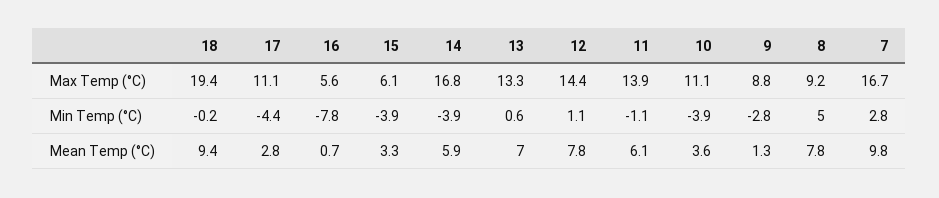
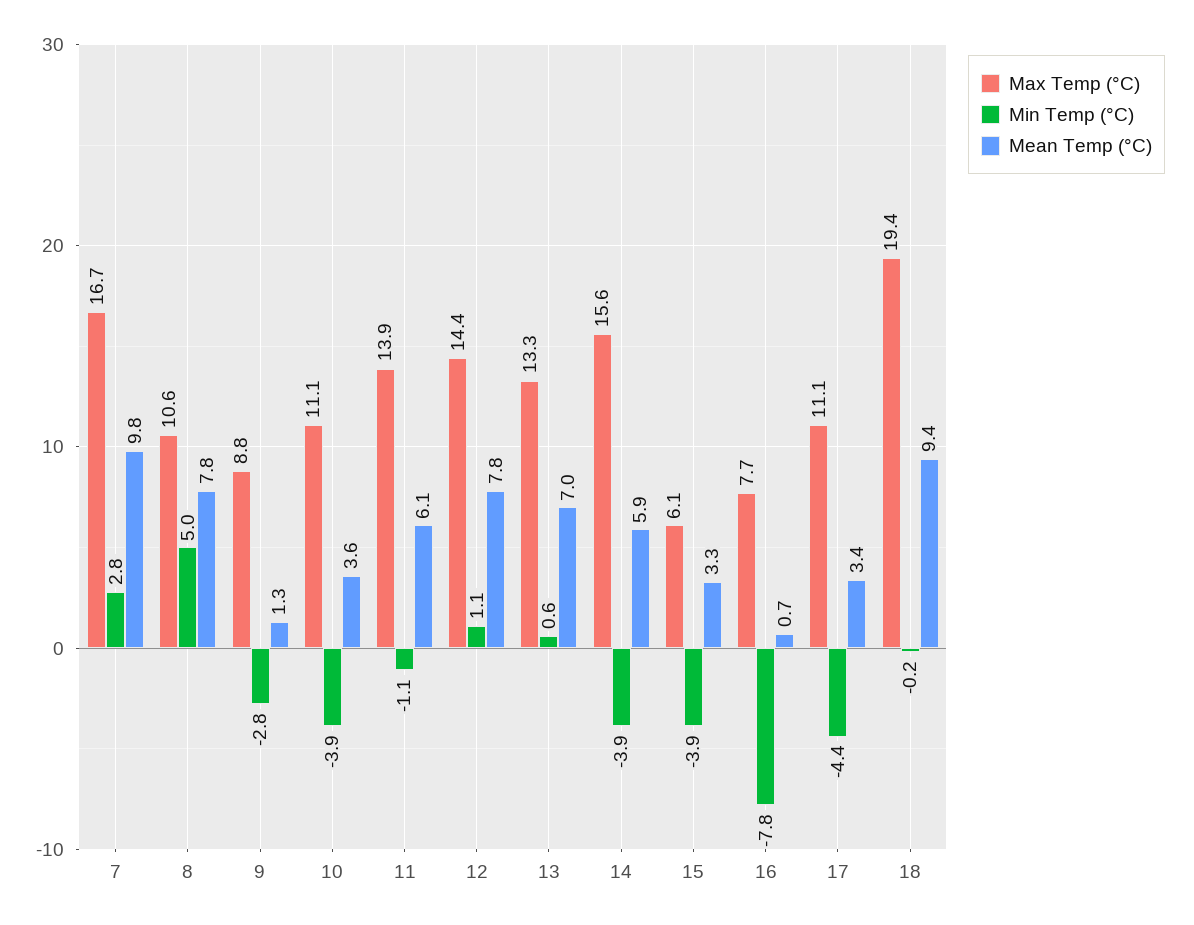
  {
    "Max Temp (°C)": {
      "18": 19.4,
      "17": 11.1,
-     "16": 5.6,
+     "16": 7.7,
      "15": 6.1,
-     "14": 16.8,
+     "14": 15.6,
      "13": 13.3,
      "12": 14.4,
      "11": 13.9,
      "10": 11.1,
      "9": 8.8,
-     "8": 9.2,
+     "8": 10.6,
      "7": 16.7
    },
    "Min Temp (°C)": {
      "18": -0.2,
      "17": -4.4,
      "16": -7.8,
      "15": -3.9,
      "14": -3.9,
      "13": 0.6,
      "12": 1.1,
      "11": -1.1,
      "10": -3.9,
      "9": -2.8,
      "8": 5,
      "7": 2.8
    },
    "Mean Temp (°C)": {
      "18": 9.4,
-     "17": 2.8,
+     "17": 3.4,
      "16": 0.7,
      "15": 3.3,
      "14": 5.9,
      "13": 7,
      "12": 7.8,
      "11": 6.1,
      "10": 3.6,
      "9": 1.3,
      "8": 7.8,
      "7": 9.8
    }
  }

